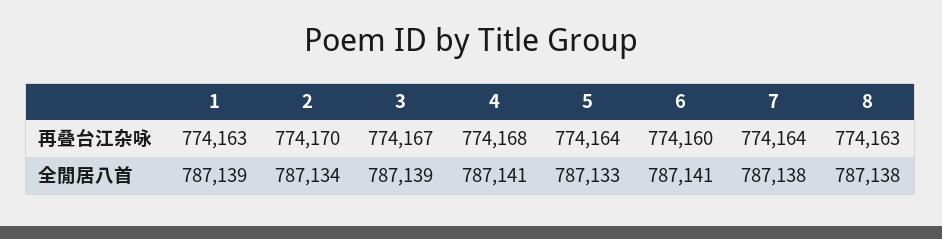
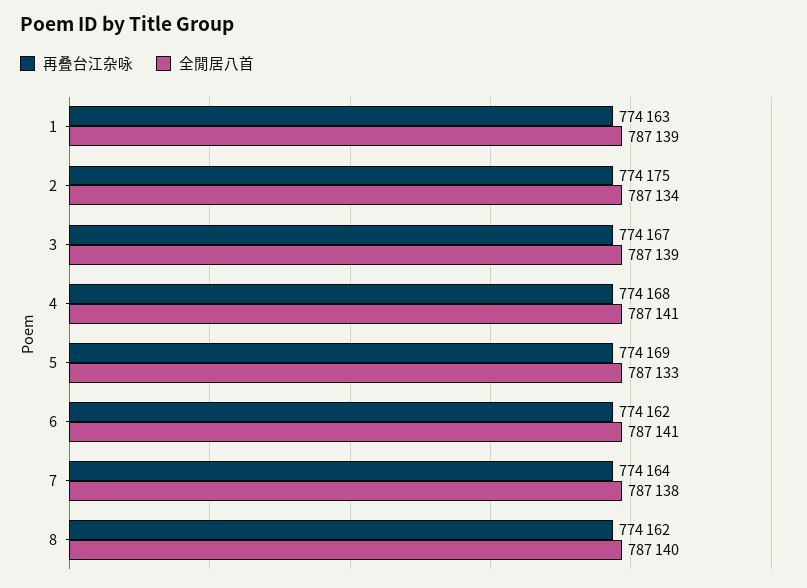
  {
    "再叠台江杂咏": {
      "1": 774163,
-     "2": 774170,
+     "2": 774175,
      "3": 774167,
      "4": 774168,
-     "5": 774164,
+     "5": 774169,
-     "6": 774160,
+     "6": 774162,
      "7": 774164,
-     "8": 774163
+     "8": 774162
    },
    "全閒居八首": {
      "1": 787139,
      "2": 787134,
      "3": 787139,
      "4": 787141,
      "5": 787133,
      "6": 787141,
      "7": 787138,
-     "8": 787138
+     "8": 787140
    }
  }

